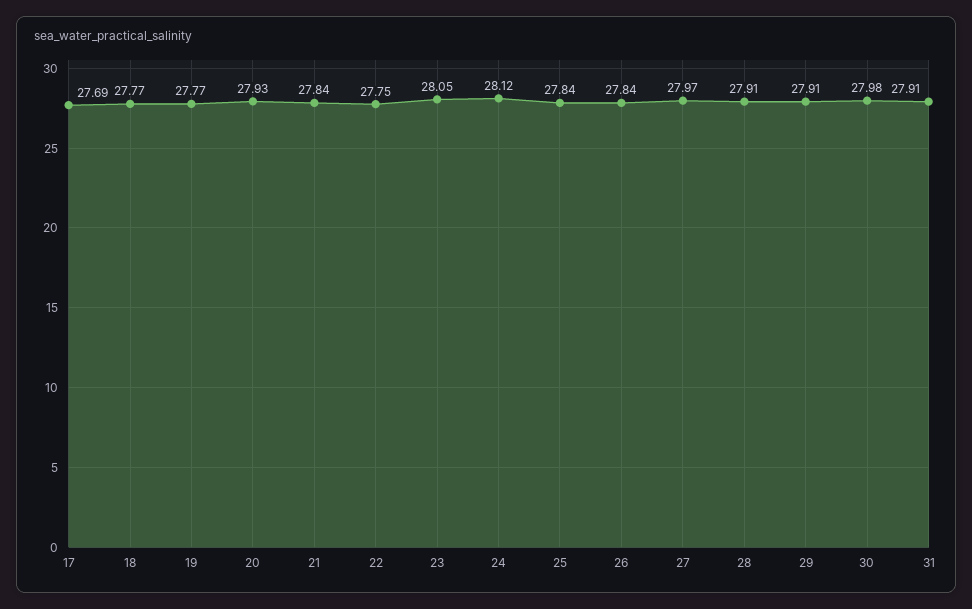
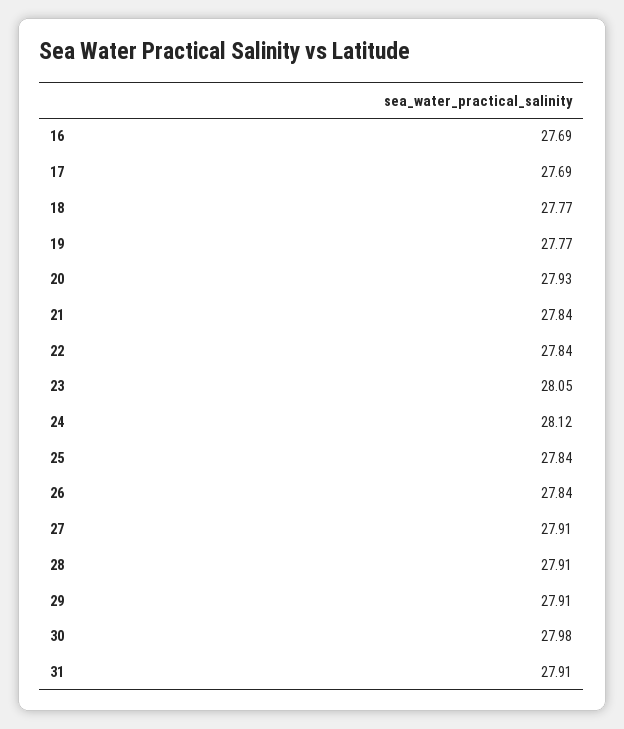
  {
    "17": 27.69,
    "18": 27.77,
    "19": 27.77,
    "20": 27.93,
    "21": 27.84,
-   "22": 27.75,
+   "22": 27.84,
    "23": 28.05,
    "24": 28.12,
    "25": 27.84,
    "26": 27.84,
-   "27": 27.97,
+   "27": 27.91,
    "28": 27.91,
    "29": 27.91,
    "30": 27.98,
-   "31": 27.91
+   "31": 27.91,
+   "16": 27.69
  }

